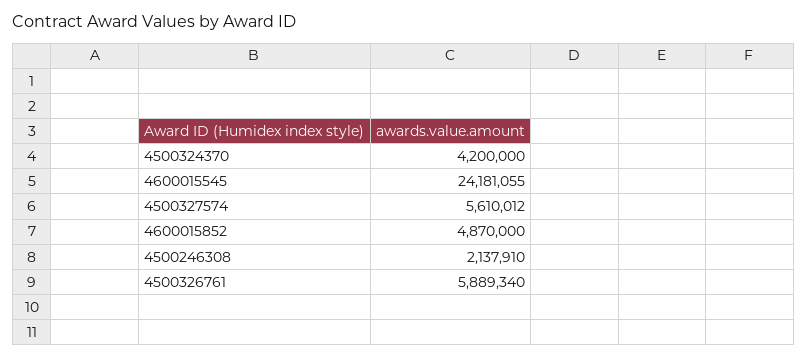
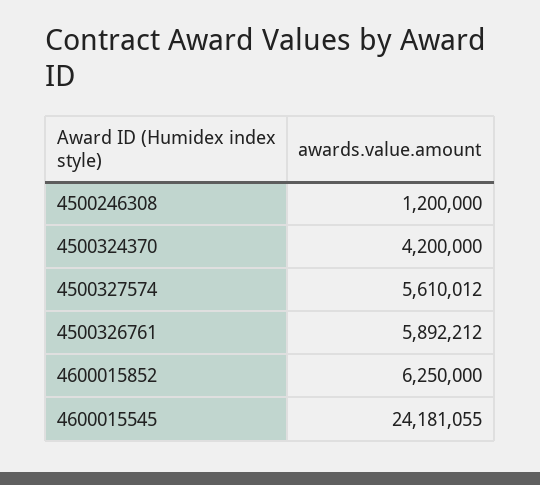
  {
    "4500324370": 4200000,
    "4600015545": 24181055,
    "4500327574": 5610012,
-   "4600015852": 4870000,
+   "4600015852": 6250000,
-   "4500246308": 2137910,
+   "4500246308": 1200000,
-   "4500326761": 5889340
+   "4500326761": 5892212
  }

